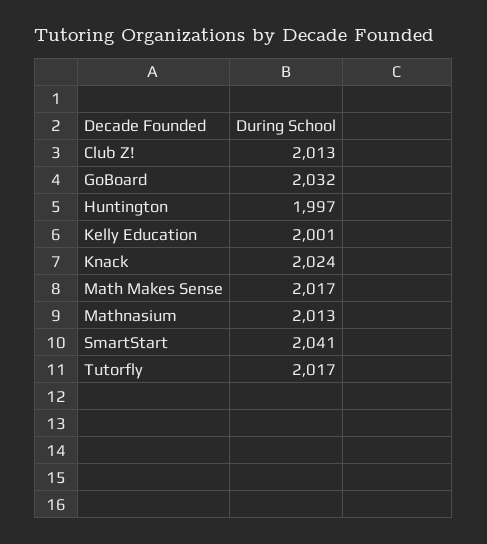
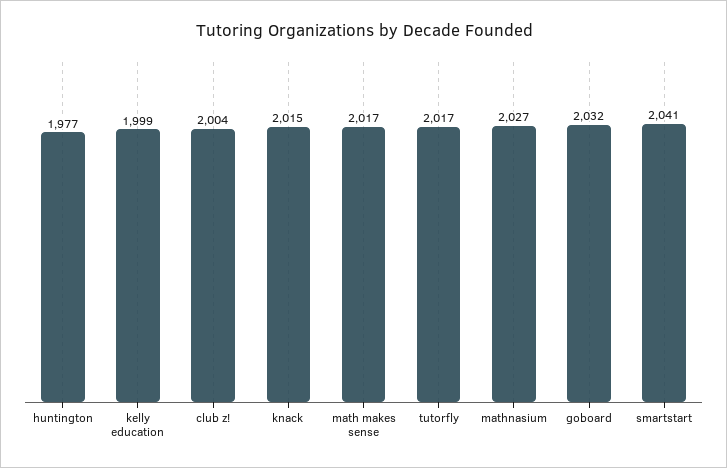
  {
-   "Club Z!": 2013,
+   "Club Z!": 2004,
    "GoBoard": 2032,
-   "Huntington": 1997,
+   "Huntington": 1977,
-   "Kelly Education": 2001,
+   "Kelly Education": 1999,
-   "Knack": 2024,
+   "Knack": 2015,
    "Math Makes Sense": 2017,
-   "Mathnasium": 2013,
+   "Mathnasium": 2027,
    "SmartStart": 2041,
    "Tutorfly": 2017
  }

